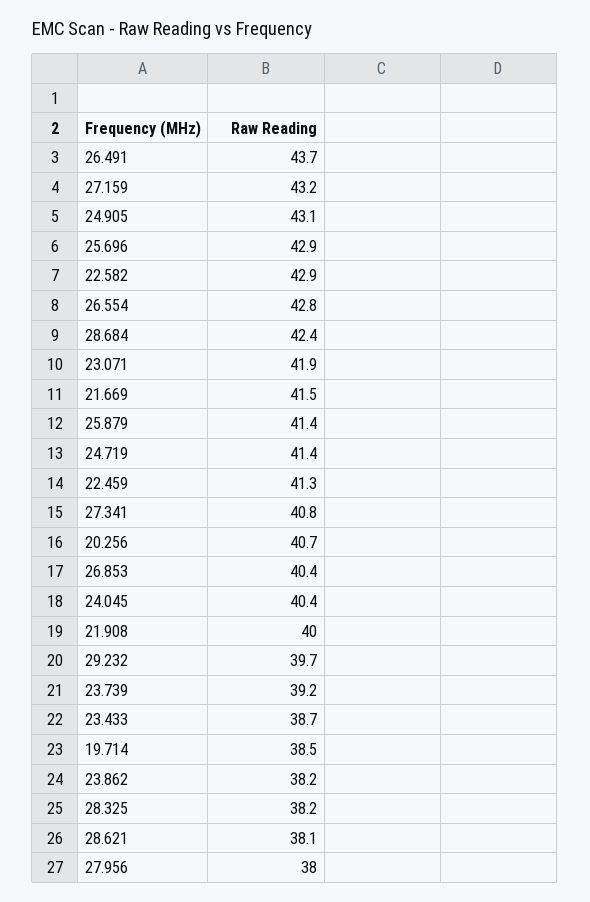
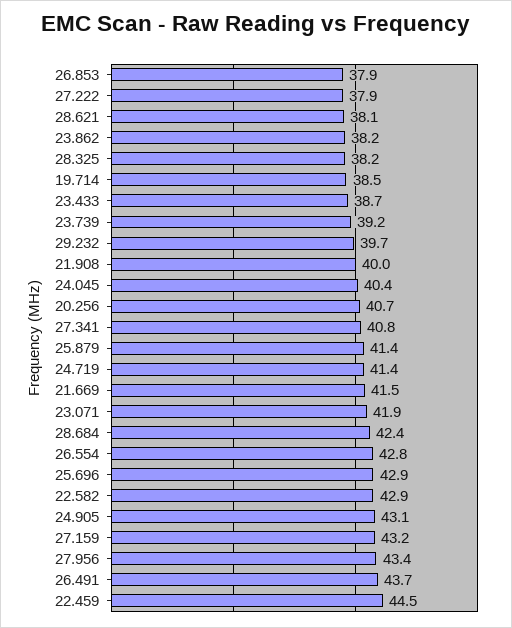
  {
    "26.491": 43.7,
    "27.159": 43.2,
    "24.905": 43.1,
    "25.696": 42.9,
    "22.582": 42.9,
    "26.554": 42.8,
    "28.684": 42.4,
    "23.071": 41.9,
    "21.669": 41.5,
    "25.879": 41.4,
    "24.719": 41.4,
-   "22.459": 41.3,
+   "22.459": 44.5,
    "27.341": 40.8,
    "20.256": 40.7,
-   "26.853": 40.4,
+   "26.853": 37.9,
    "24.045": 40.4,
    "21.908": 40,
    "29.232": 39.7,
    "23.739": 39.2,
    "23.433": 38.7,
    "19.714": 38.5,
    "23.862": 38.2,
    "28.325": 38.2,
    "28.621": 38.1,
-   "27.956": 38
+   "27.956": 43.4,
+   "27.222": 37.9
  }

